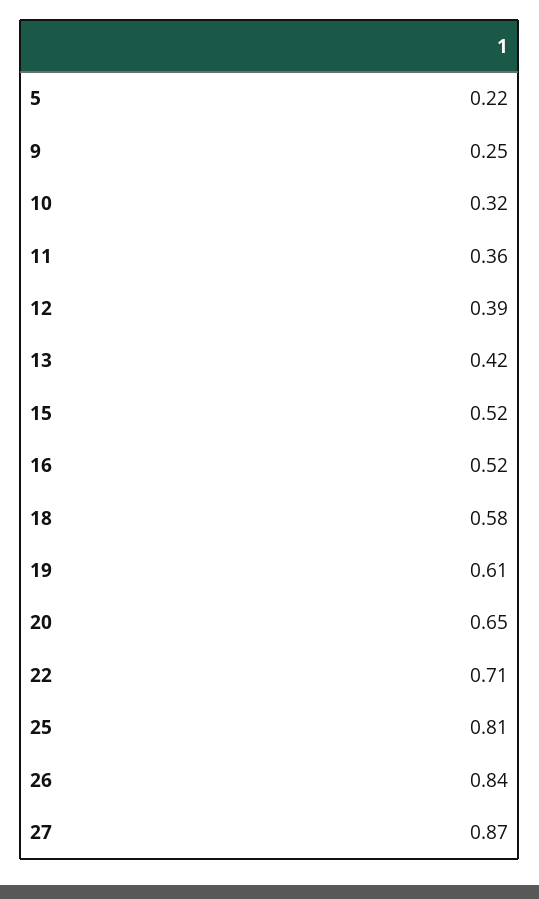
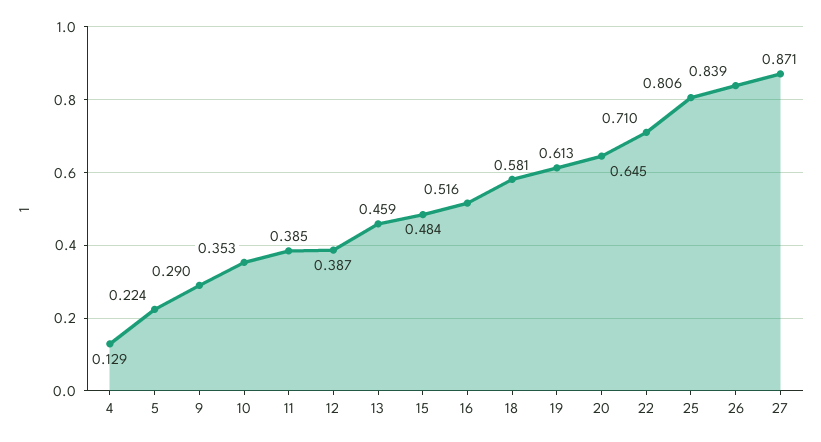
  {
    "5": 0.224,
-   "9": 0.25,
+   "9": 0.29,
-   "10": 0.32,
+   "10": 0.353,
-   "11": 0.36,
+   "11": 0.385,
    "12": 0.387,
-   "13": 0.42,
+   "13": 0.459,
-   "15": 0.52,
+   "15": 0.484,
    "16": 0.516,
    "18": 0.581,
    "19": 0.613,
    "20": 0.645,
    "22": 0.71,
    "25": 0.806,
    "26": 0.839,
-   "27": 0.871
+   "27": 0.871,
+   "4": 0.129
  }

